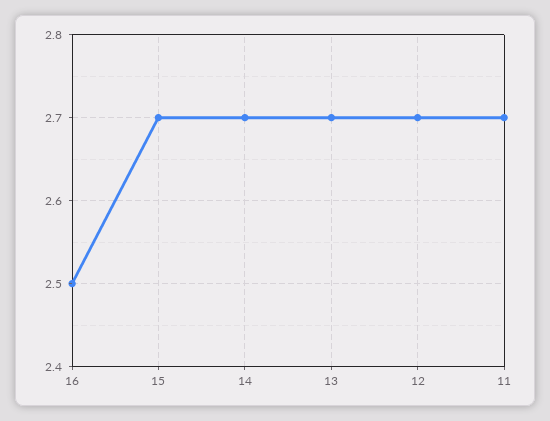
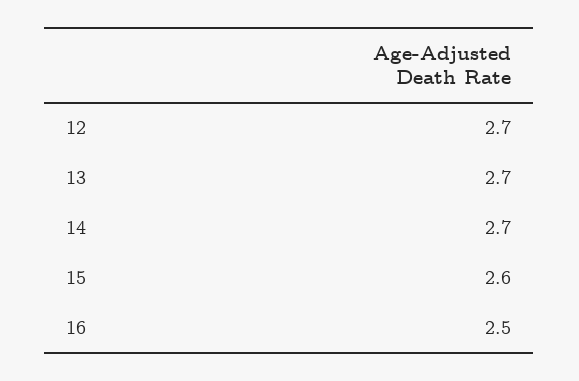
  {
    "16": 2.5,
-   "15": 2.7,
+   "15": 2.6,
    "14": 2.7,
    "13": 2.7,
-   "12": 2.7,
+   "12": 2.7
-   "11": 2.7
  }

